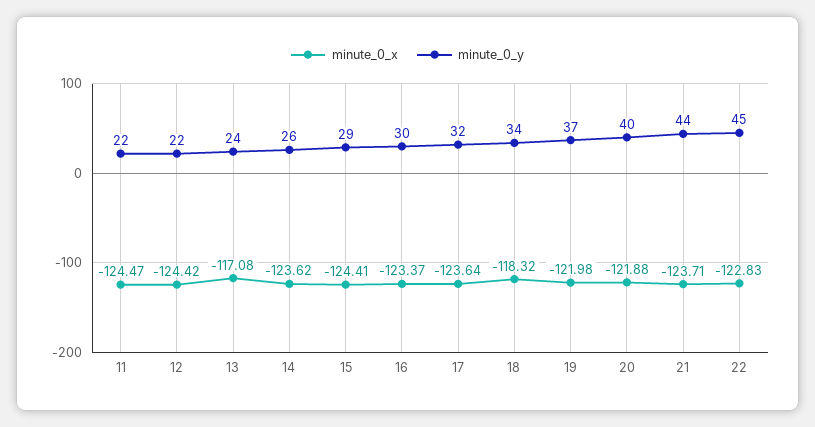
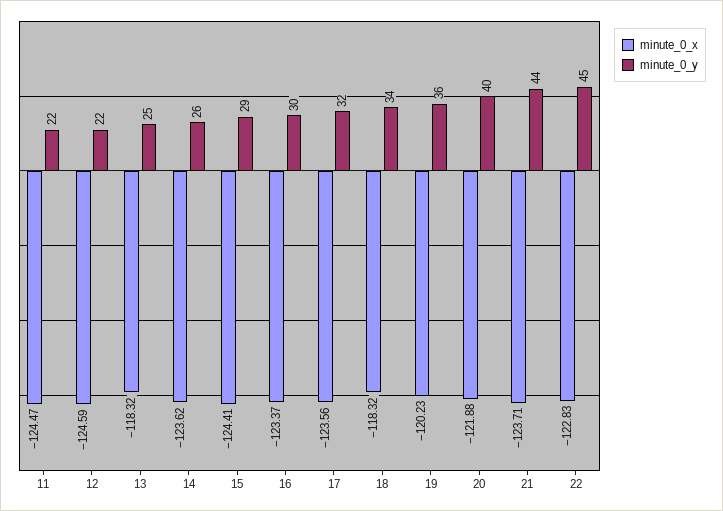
  {
    "minute_0_x": {
      "11": -124.47,
-     "12": -124.42,
+     "12": -124.59,
-     "13": -117.08,
+     "13": -118.32,
      "14": -123.62,
      "15": -124.41,
      "16": -123.37,
-     "17": -123.64,
+     "17": -123.56,
      "18": -118.32,
-     "19": -121.98,
+     "19": -120.23,
      "20": -121.88,
      "21": -123.71,
      "22": -122.83
    },
    "minute_0_y": {
      "11": 22,
      "12": 22,
-     "13": 24,
+     "13": 25,
      "14": 26,
      "15": 29,
      "16": 30,
      "17": 32,
      "18": 34,
-     "19": 37,
+     "19": 36,
      "20": 40,
      "21": 44,
      "22": 45
    }
  }

